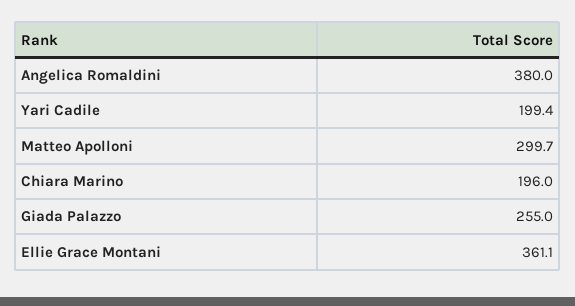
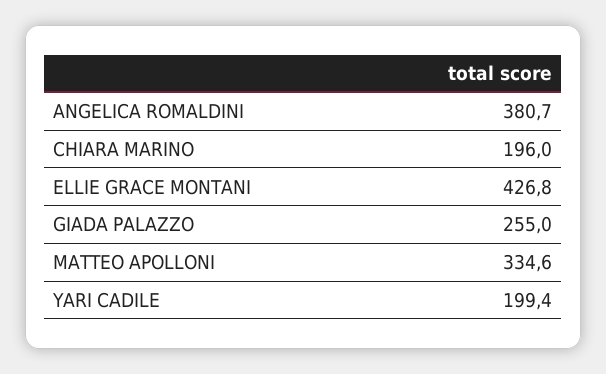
  {
-   "Angelica Romaldini": 380,
+   "Angelica Romaldini": 380.7,
    "Yari Cadile": 199.4,
-   "Matteo Apolloni": 299.7,
+   "Matteo Apolloni": 334.6,
    "Chiara Marino": 196,
    "Giada Palazzo": 255,
-   "Ellie Grace Montani": 361.1
+   "Ellie Grace Montani": 426.8
  }

